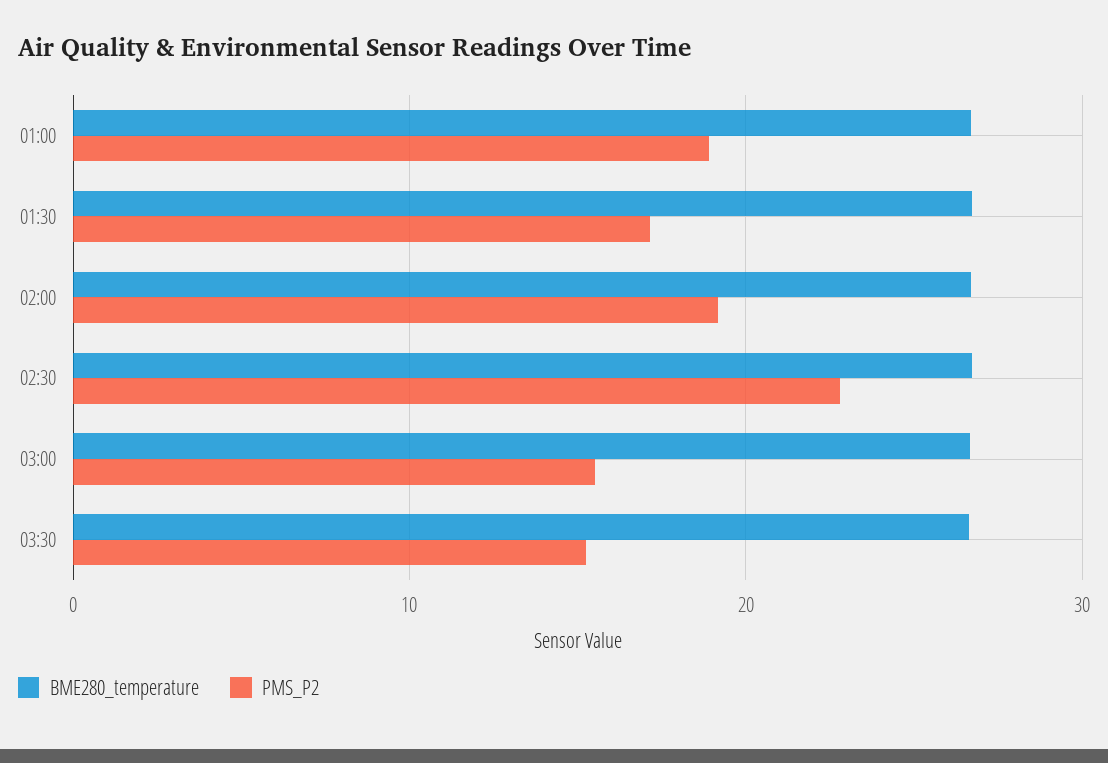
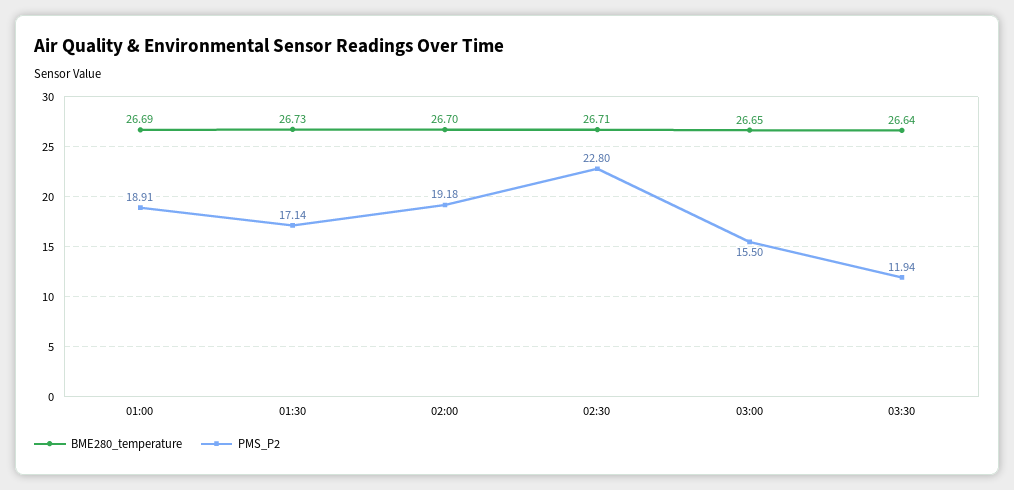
  {
    "BME280_temperature": {
      "01:00": 26.69,
      "01:30": 26.73,
      "02:00": 26.7,
      "02:30": 26.71,
      "03:00": 26.65,
      "03:30": 26.64
    },
    "PMS_P2": {
      "01:00": 18.91,
      "01:30": 17.14,
      "02:00": 19.18,
      "02:30": 22.8,
      "03:00": 15.5,
-     "03:30": 15
+     "03:30": 11.94
    }
  }

